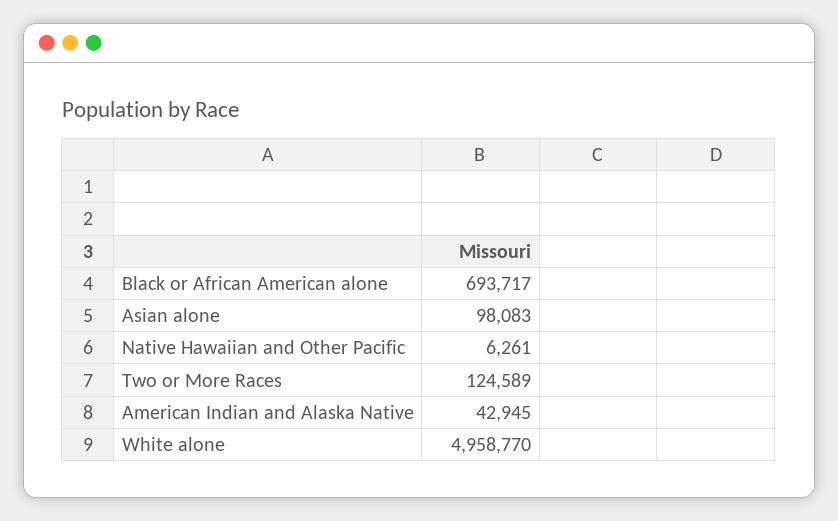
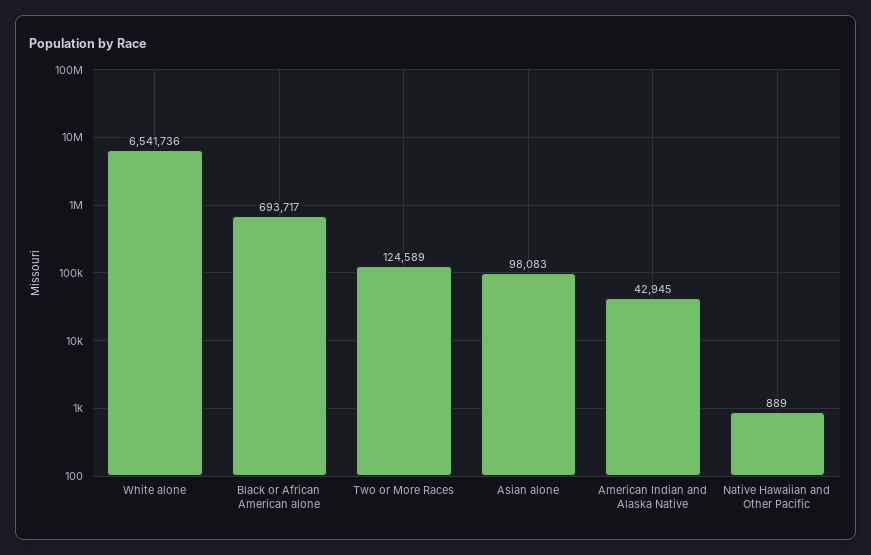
  {
    "Black or African American alone": 693717,
    "Asian alone": 98083,
-   "Native Hawaiian and Other Pacific": 6261,
+   "Native Hawaiian and Other Pacific": 889,
    "Two or More Races": 124589,
    "American Indian and Alaska Native": 42945,
-   "White alone": 4958770
+   "White alone": 6541736
  }

